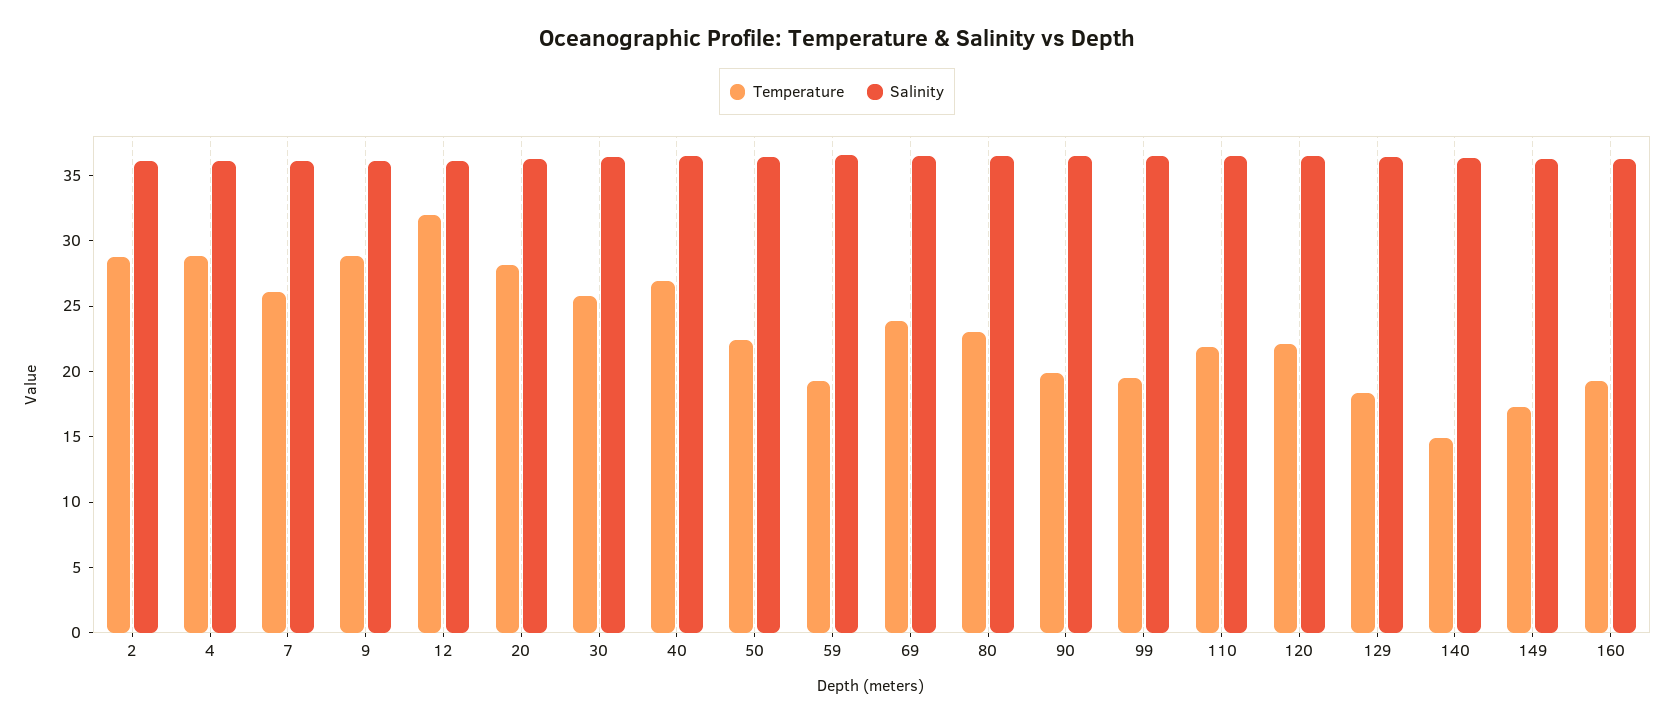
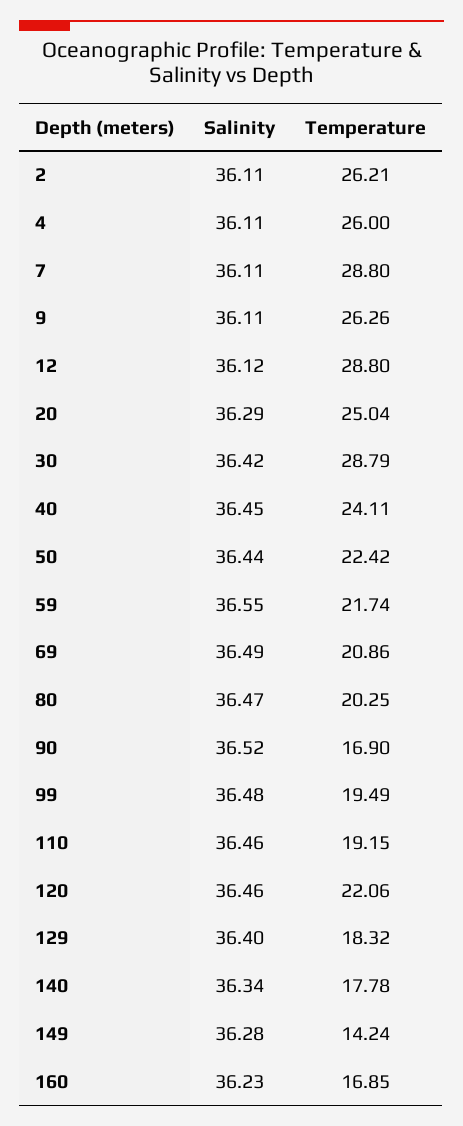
  {
    "Temperature": {
-     "2": 29,
+     "2": 26.21,
-     "4": 29,
+     "4": 26,
-     "7": 26,
+     "7": 28.8,
-     "9": 29,
+     "9": 26.26,
-     "12": 32,
+     "12": 28.8,
-     "20": 28,
+     "20": 25.04,
-     "30": 26,
+     "30": 28.79,
-     "40": 27,
+     "40": 24.11,
      "50": 22.42,
-     "59": 19,
+     "59": 21.74,
-     "69": 24,
+     "69": 20.86,
-     "80": 23,
+     "80": 20.25,
-     "90": 20,
+     "90": 16.9,
      "99": 19.49,
-     "110": 22,
+     "110": 19.15,
      "120": 22.06,
      "129": 18.32,
-     "140": 15,
+     "140": 17.78,
-     "149": 17,
+     "149": 14.24,
-     "160": 19
+     "160": 16.85
    },
    "Salinity": {
      "2": 36.11,
      "4": 36.11,
      "7": 36.11,
      "9": 36.11,
      "12": 36.12,
      "20": 36.29,
      "30": 36.42,
      "40": 36.45,
      "50": 36.44,
      "59": 36.55,
      "69": 36.49,
      "80": 36.47,
      "90": 36.52,
      "99": 36.48,
      "110": 36.46,
      "120": 36.46,
      "129": 36.4,
      "140": 36.34,
      "149": 36.28,
      "160": 36.23
    }
  }

